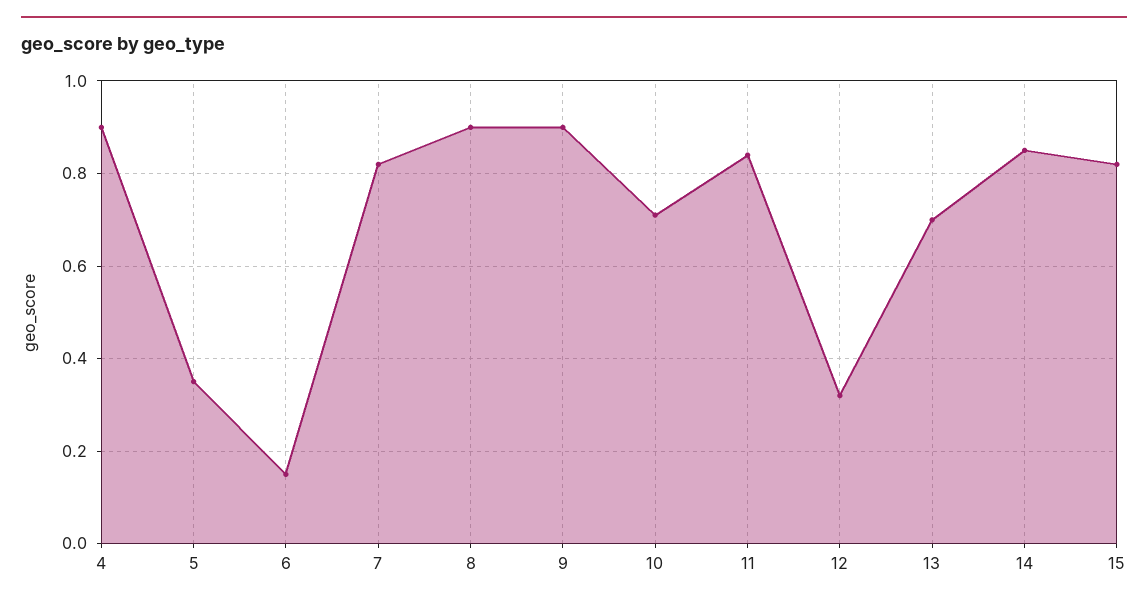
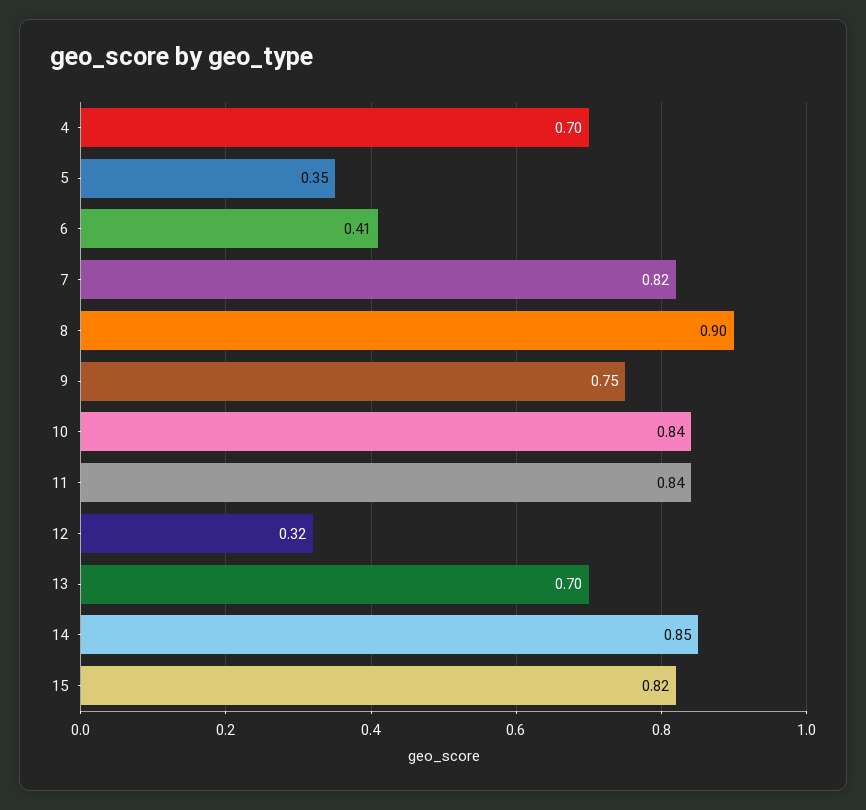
  {
-   "4": 0.9,
+   "4": 0.7,
    "5": 0.35,
-   "6": 0.15,
+   "6": 0.41,
    "7": 0.82,
    "8": 0.9,
-   "9": 0.9,
+   "9": 0.75,
-   "10": 0.7,
+   "10": 0.84,
    "11": 0.84,
    "12": 0.32,
    "13": 0.7,
    "14": 0.85,
    "15": 0.82
  }

